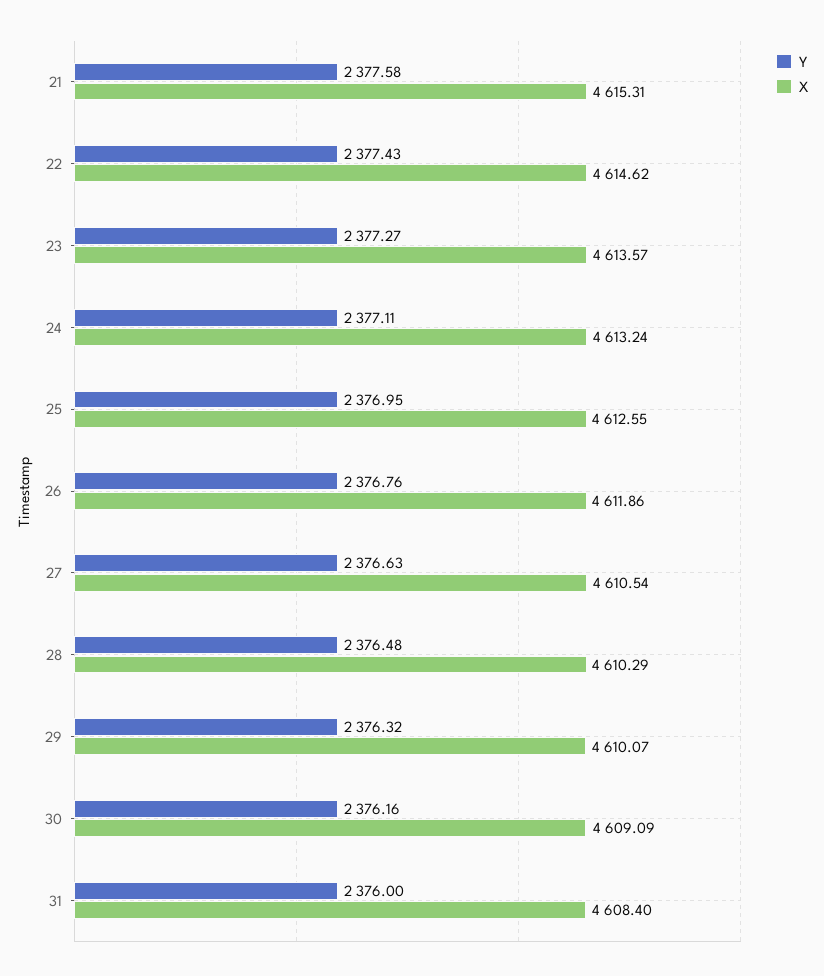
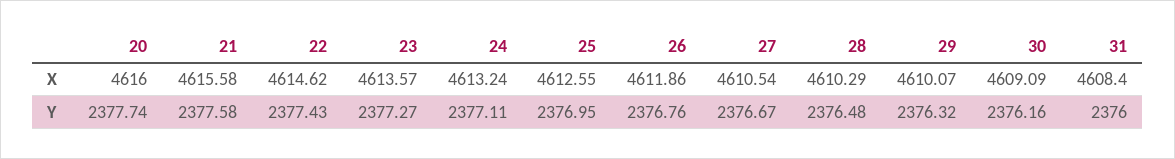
  {
    "Y": {
      "21": 2377.58,
      "22": 2377.43,
      "23": 2377.27,
      "24": 2377.11,
      "25": 2376.95,
      "26": 2376.76,
-     "27": 2376.63,
+     "27": 2376.67,
      "28": 2376.48,
      "29": 2376.32,
      "30": 2376.16,
-     "31": 2376
+     "31": 2376,
+     "20": 2377.74
    },
    "X": {
-     "21": 4615.31,
+     "21": 4615.58,
      "22": 4614.62,
      "23": 4613.57,
      "24": 4613.24,
      "25": 4612.55,
      "26": 4611.86,
      "27": 4610.54,
      "28": 4610.29,
      "29": 4610.07,
      "30": 4609.09,
-     "31": 4608.4
+     "31": 4608.4,
+     "20": 4616
    }
  }

